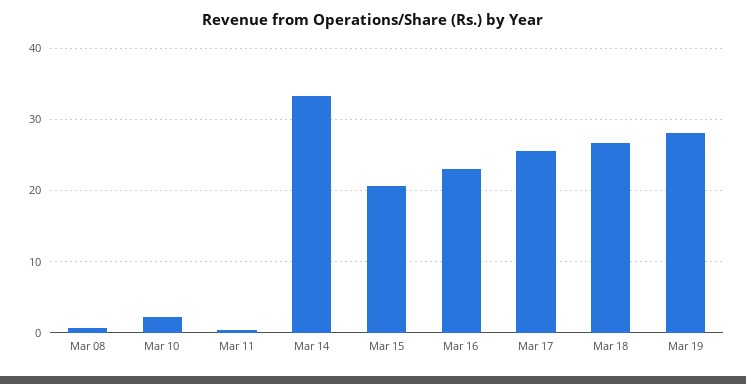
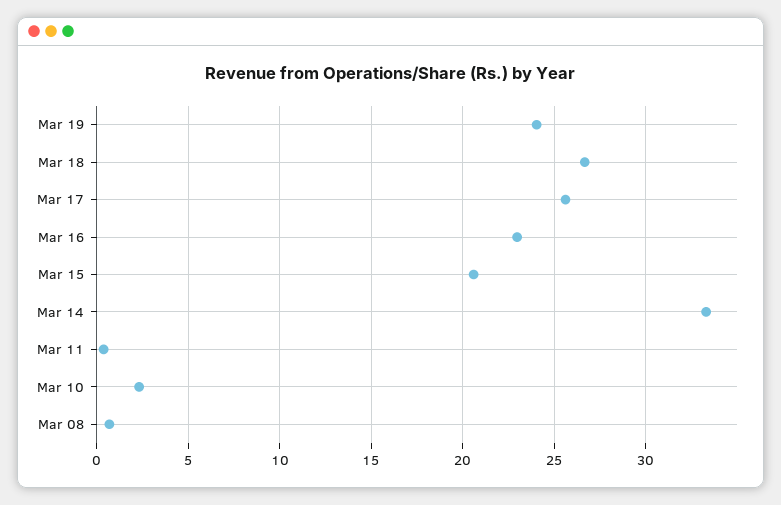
  {
    "Mar 08": 0.5,
    "Mar 10": 2.5,
    "Mar 11": 0.5,
    "Mar 14": 33.5,
    "Mar 15": 20.5,
    "Mar 16": 23,
    "Mar 17": 25.5,
    "Mar 18": 26.5,
-   "Mar 19": 28
+   "Mar 19": 24
  }

